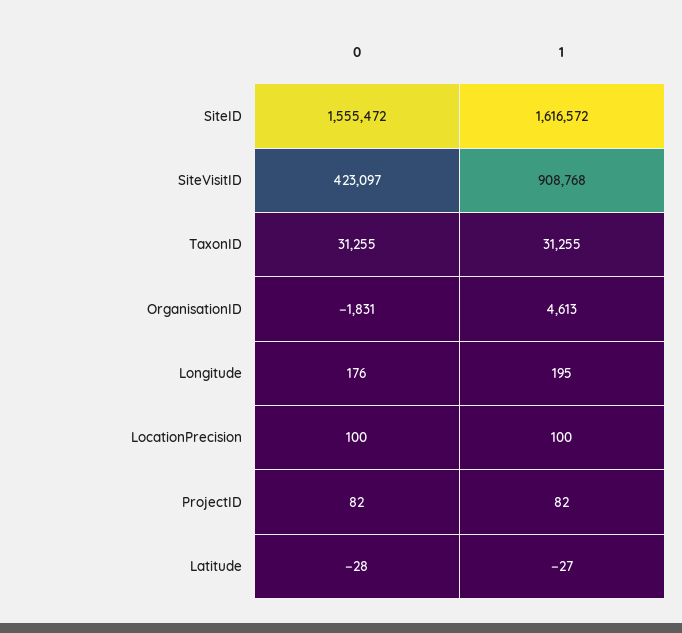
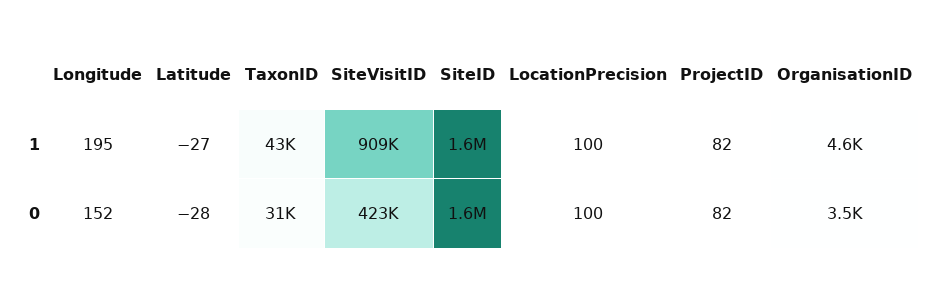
  {
    "0": {
      "SiteID": 1555472,
      "SiteVisitID": 423097,
      "TaxonID": 31255,
-     "OrganisationID": -1831,
+     "OrganisationID": 3500,
-     "Longitude": 176,
+     "Longitude": 152,
      "LocationPrecision": 100,
      "ProjectID": 82,
      "Latitude": -28
    },
    "1": {
      "SiteID": 1616572,
      "SiteVisitID": 908768,
-     "TaxonID": 31255,
+     "TaxonID": 43000,
      "OrganisationID": 4613,
      "Longitude": 195,
      "LocationPrecision": 100,
      "ProjectID": 82,
      "Latitude": -27
    }
  }

